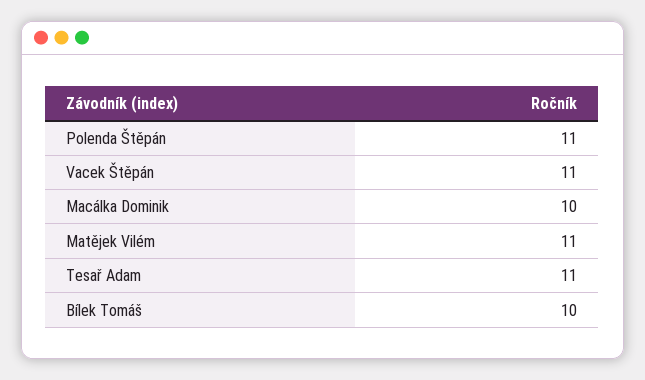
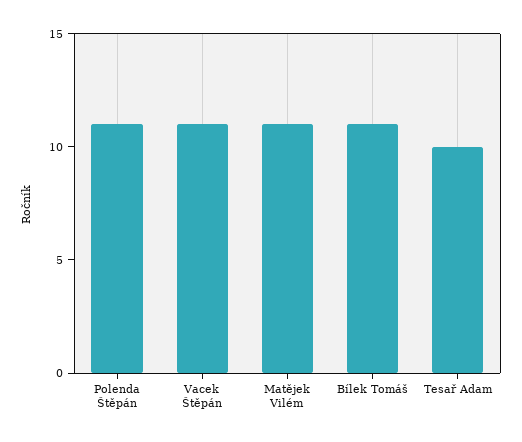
  {
    "Polenda Štěpán": 11,
    "Vacek Štěpán": 11,
-   "Macálka Dominik": 10,
    "Matějek Vilém": 11,
-   "Tesař Adam": 11,
+   "Tesař Adam": 10,
-   "Bílek Tomáš": 10
+   "Bílek Tomáš": 11
  }

